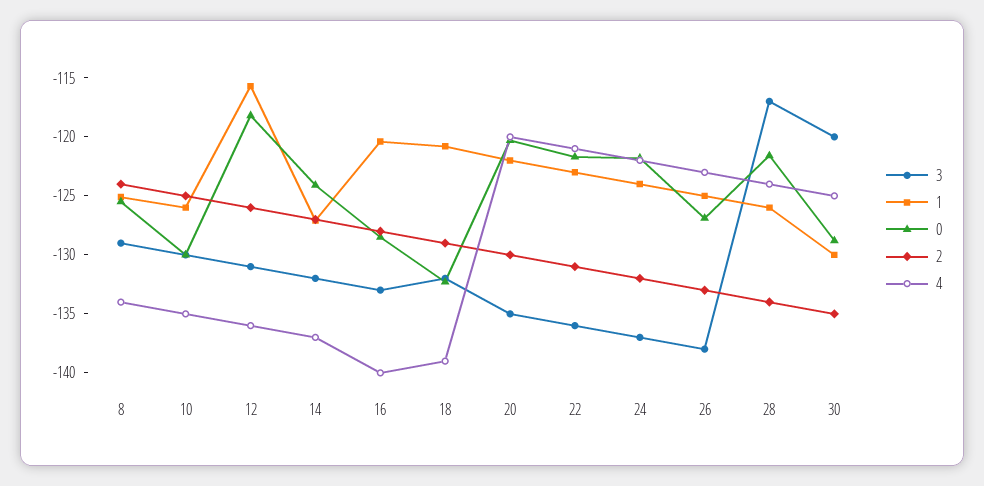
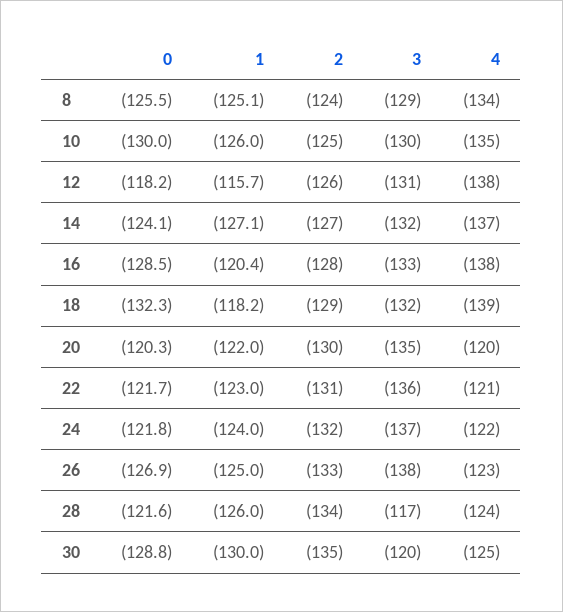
  {
    "3": {
      "8": -129,
      "10": -130,
      "12": -131,
      "14": -132,
      "16": -133,
      "18": -132,
      "20": -135,
      "22": -136,
      "24": -137,
      "26": -138,
      "28": -117,
      "30": -120
    },
    "1": {
      "8": -125.1,
      "10": -126,
      "12": -115.7,
      "14": -127.1,
      "16": -120.4,
-     "18": -121,
+     "18": -118.2,
      "20": -122,
      "22": -123,
      "24": -124,
      "26": -125,
      "28": -126,
      "30": -130
    },
    "0": {
      "8": -125.5,
      "10": -130,
      "12": -118.2,
      "14": -124.1,
      "16": -128.5,
      "18": -132.3,
      "20": -120.3,
      "22": -121.7,
      "24": -121.8,
      "26": -126.9,
      "28": -121.6,
      "30": -128.8
    },
    "2": {
      "8": -124,
      "10": -125,
      "12": -126,
      "14": -127,
      "16": -128,
      "18": -129,
      "20": -130,
      "22": -131,
      "24": -132,
      "26": -133,
      "28": -134,
      "30": -135
    },
    "4": {
      "8": -134,
      "10": -135,
-     "12": -136,
+     "12": -138,
      "14": -137,
-     "16": -140,
+     "16": -138,
      "18": -139,
      "20": -120,
      "22": -121,
      "24": -122,
      "26": -123,
      "28": -124,
      "30": -125
    }
  }

